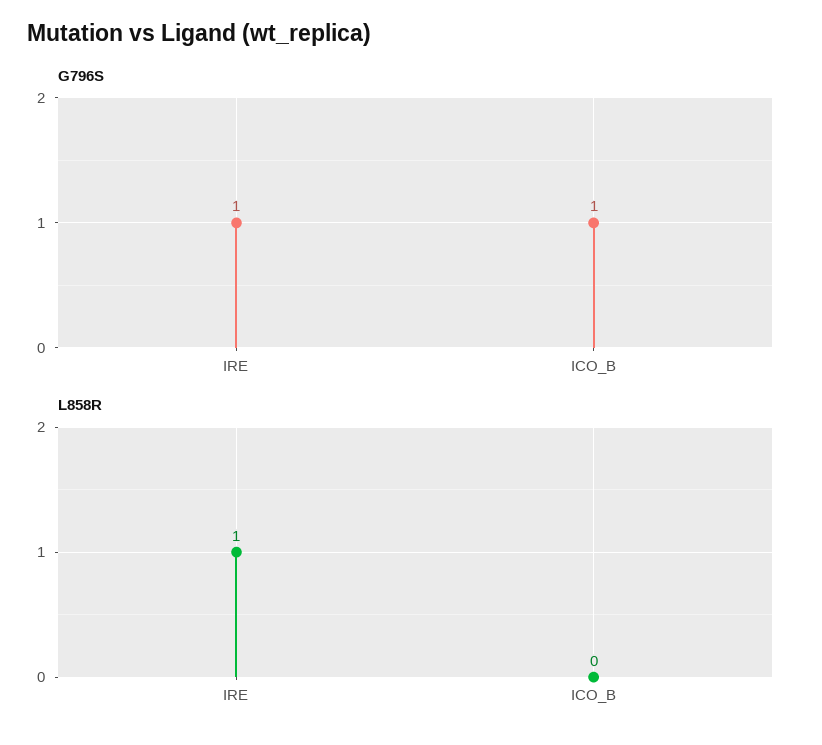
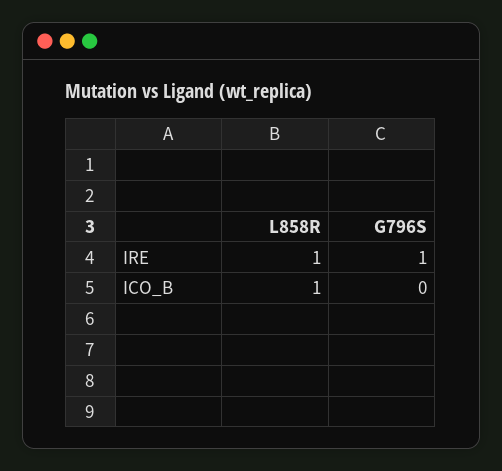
  {
    "G796S": {
      "IRE": 1,
-     "ICO_B": 1
+     "ICO_B": 0
    },
    "L858R": {
      "IRE": 1,
-     "ICO_B": 0
+     "ICO_B": 1
    }
  }

